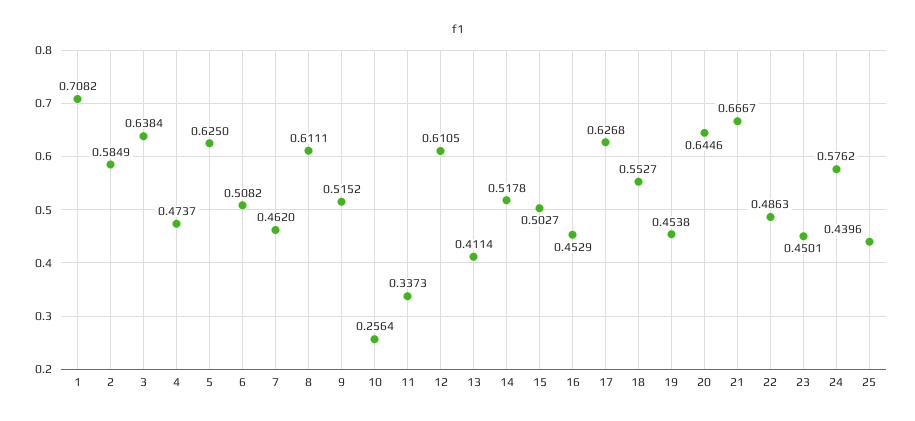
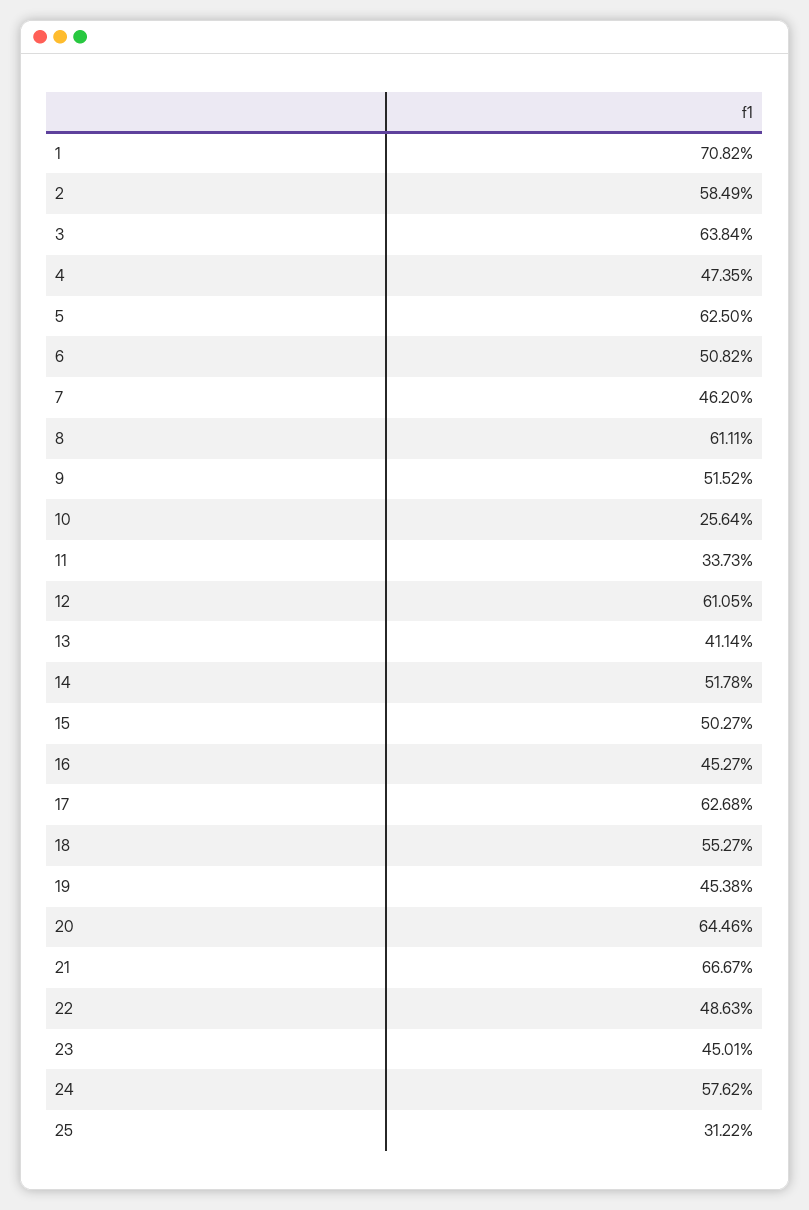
  {
    "1": 0.7082,
    "2": 0.5849,
    "3": 0.6384,
-   "4": 0.4737,
+   "4": 0.4735,
    "5": 0.625,
    "6": 0.5082,
    "7": 0.462,
    "8": 0.6111,
    "9": 0.5152,
    "10": 0.2564,
    "11": 0.3373,
    "12": 0.6105,
    "13": 0.4114,
    "14": 0.5178,
    "15": 0.5027,
-   "16": 0.4529,
+   "16": 0.4527,
    "17": 0.6268,
    "18": 0.5527,
    "19": 0.4538,
    "20": 0.6446,
    "21": 0.6667,
    "22": 0.4863,
    "23": 0.4501,
    "24": 0.5762,
-   "25": 0.4396
+   "25": 0.3122
  }

